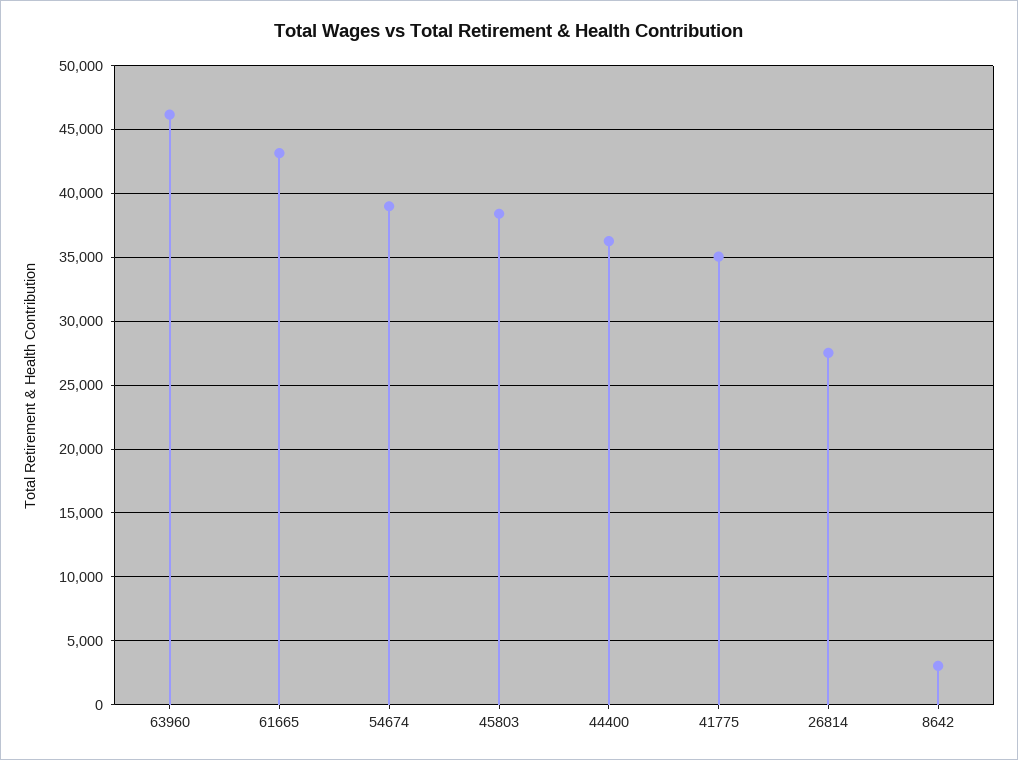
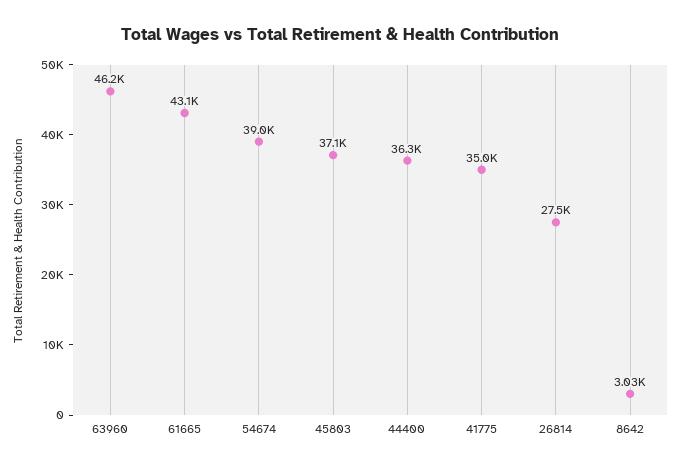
  {
    "63960": 46200,
    "61665": 43100,
    "54674": 39000,
-   "45803": 38500,
+   "45803": 37100,
    "44400": 36300,
    "41775": 35000,
    "26814": 27500,
    "8642": 3030
  }

